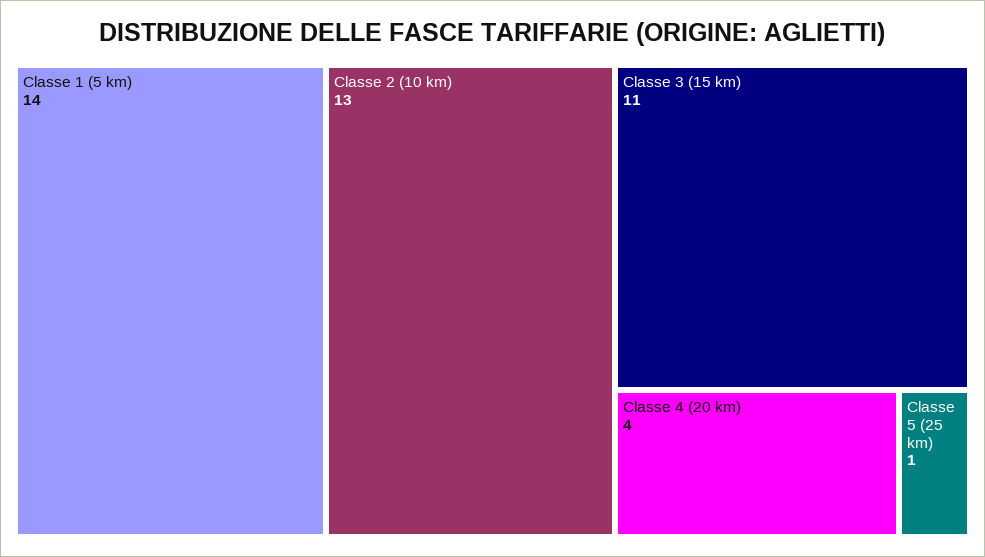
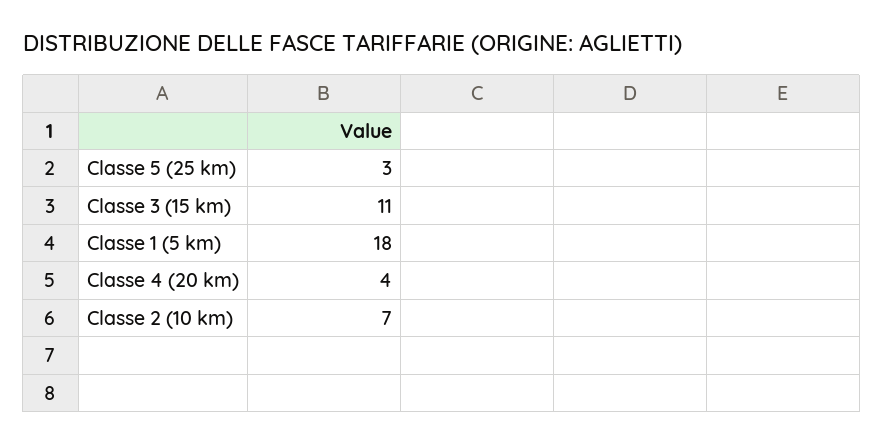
  {
-   "Classe 1 (5 km)": 14,
+   "Classe 1 (5 km)": 18,
-   "Classe 2 (10 km)": 13,
+   "Classe 2 (10 km)": 7,
    "Classe 3 (15 km)": 11,
    "Classe 4 (20 km)": 4,
-   "Classe 5 (25 km)": 1
+   "Classe 5 (25 km)": 3
  }

